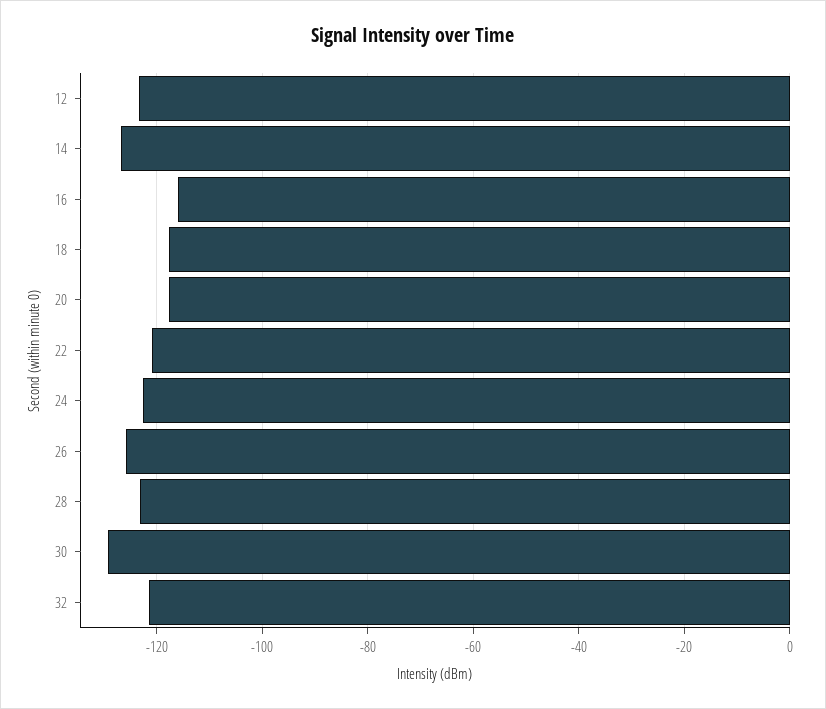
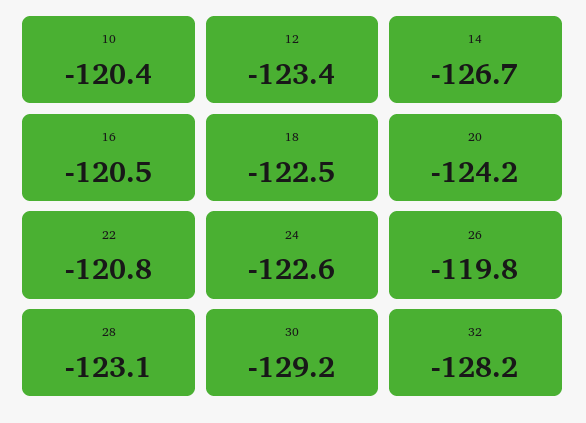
  {
    "12": -123.4,
    "14": -126.7,
-   "16": -116,
+   "16": -120.5,
-   "18": -118,
+   "18": -122.5,
-   "20": -118,
+   "20": -124.2,
    "22": -120.8,
    "24": -122.6,
-   "26": -126,
+   "26": -119.8,
    "28": -123.1,
    "30": -129.2,
-   "32": -122
+   "32": -128.2,
+   "10": -120.4
  }

